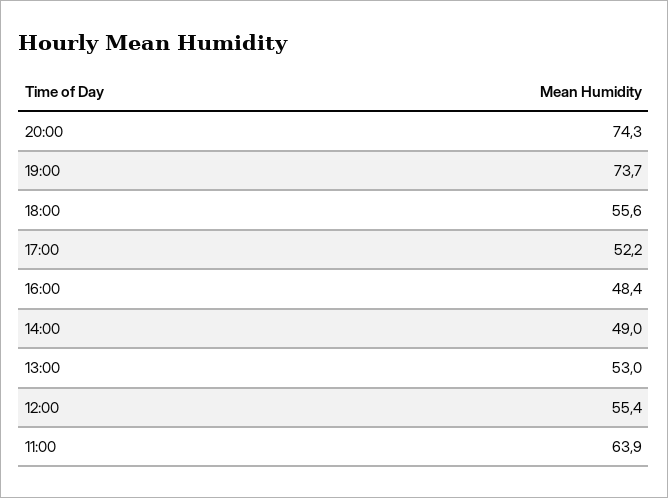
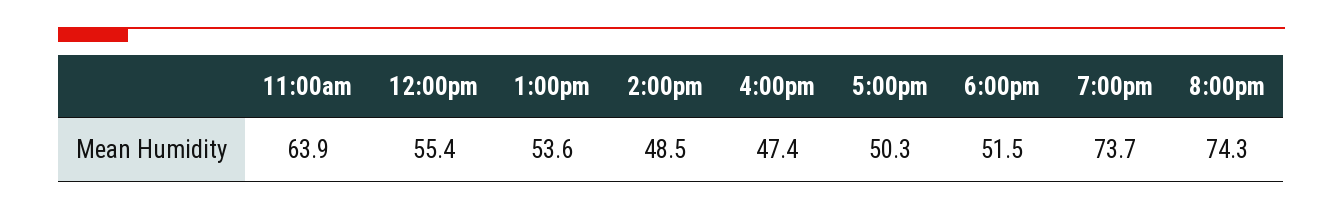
  {
    "20:00": 74.3,
    "19:00": 73.7,
-   "18:00": 55.6,
+   "18:00": 51.5,
-   "17:00": 52.2,
+   "17:00": 50.3,
-   "16:00": 48.4,
+   "16:00": 47.4,
-   "14:00": 49,
+   "14:00": 48.5,
-   "13:00": 53,
+   "13:00": 53.6,
    "12:00": 55.4,
    "11:00": 63.9
  }

